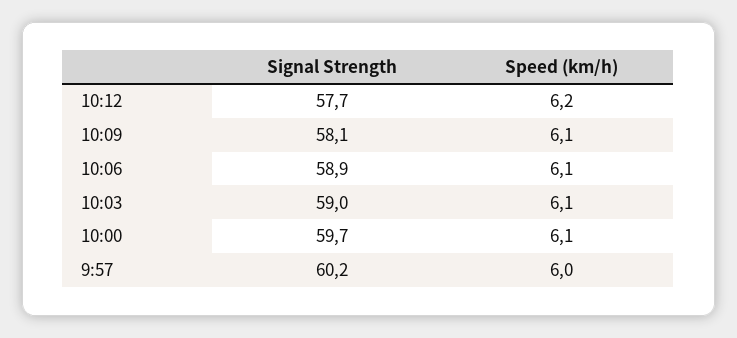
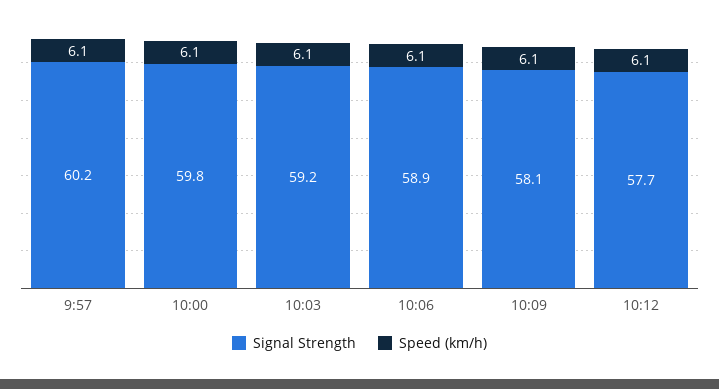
  {
    "Signal Strength": {
      "10:12": 57.7,
      "10:09": 58.1,
      "10:06": 58.9,
-     "10:03": 59,
+     "10:03": 59.2,
-     "10:00": 59.7,
+     "10:00": 59.8,
      "9:57": 60.2
    },
    "Speed (km/h)": {
-     "10:12": 6.2,
+     "10:12": 6.1,
      "10:09": 6.1,
      "10:06": 6.1,
      "10:03": 6.1,
      "10:00": 6.1,
-     "9:57": 6
+     "9:57": 6.1
    }
  }

